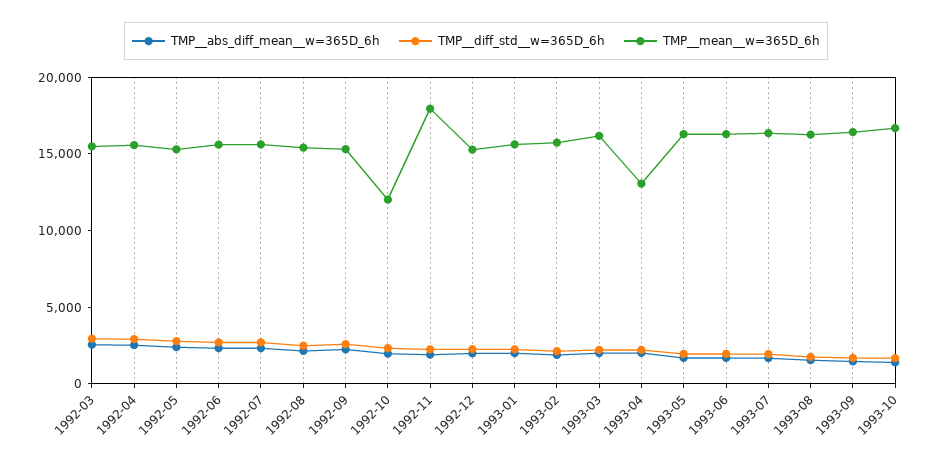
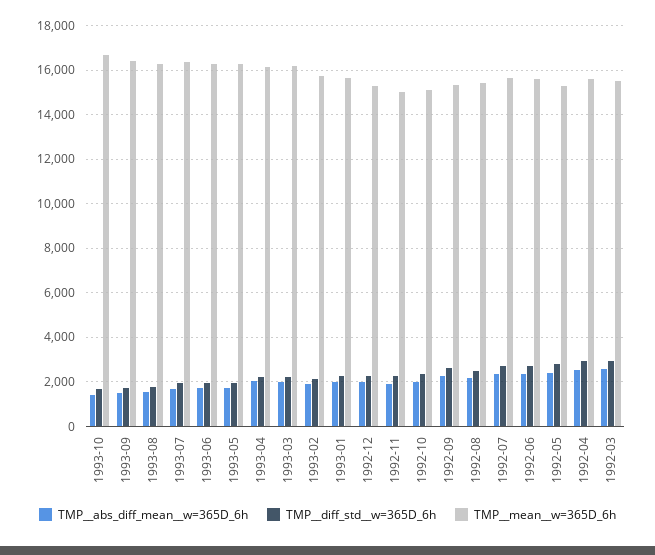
  {
    "TMP__abs_diff_mean__w=365D_6h": {
      "1992-03": 2500,
      "1992-04": 2500,
      "1992-05": 2500,
      "1992-06": 2500,
      "1992-07": 2500,
      "1992-08": 2000,
      "1992-09": 2000,
      "1992-10": 2000,
      "1992-11": 2000,
      "1992-12": 2000,
      "1993-01": 2000,
      "1993-02": 2000,
      "1993-03": 2000,
      "1993-04": 2000,
      "1993-05": 1500,
      "1993-06": 1500,
      "1993-07": 1500,
      "1993-08": 1500,
      "1993-09": 1500,
      "1993-10": 1500
    },
    "TMP__diff_std__w=365D_6h": {
      "1992-03": 3000,
      "1992-04": 3000,
      "1992-05": 3000,
      "1992-06": 2500,
      "1992-07": 2500,
      "1992-08": 2500,
      "1992-09": 2500,
      "1992-10": 2500,
      "1992-11": 2000,
      "1992-12": 2500,
      "1993-01": 2000,
      "1993-02": 2000,
      "1993-03": 2000,
      "1993-04": 2000,
      "1993-05": 2000,
      "1993-06": 2000,
      "1993-07": 2000,
      "1993-08": 2000,
      "1993-09": 1500,
      "1993-10": 1500
    },
    "TMP__mean__w=365D_6h": {
      "1992-03": 15500,
      "1992-04": 15500,
      "1992-05": 15500,
      "1992-06": 15500,
      "1992-07": 15500,
      "1992-08": 15500,
      "1992-09": 15500,
-     "1992-10": 12000,
+     "1992-10": 15000,
-     "1992-11": 18000,
+     "1992-11": 15000,
      "1992-12": 15500,
      "1993-01": 15500,
      "1993-02": 15500,
      "1993-03": 16000,
-     "1993-04": 13000,
+     "1993-04": 16000,
      "1993-05": 16500,
      "1993-06": 16500,
      "1993-07": 16500,
      "1993-08": 16500,
      "1993-09": 16500,
      "1993-10": 16500
    }
  }

